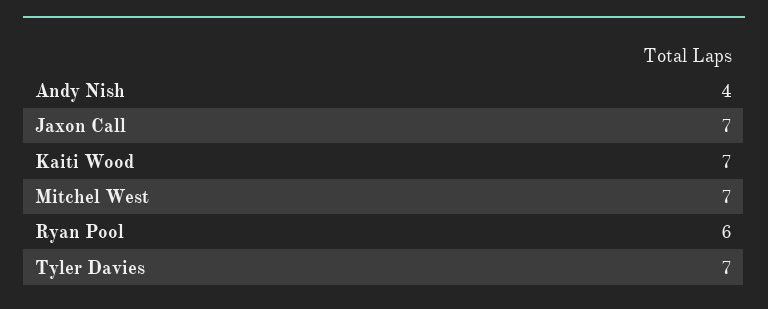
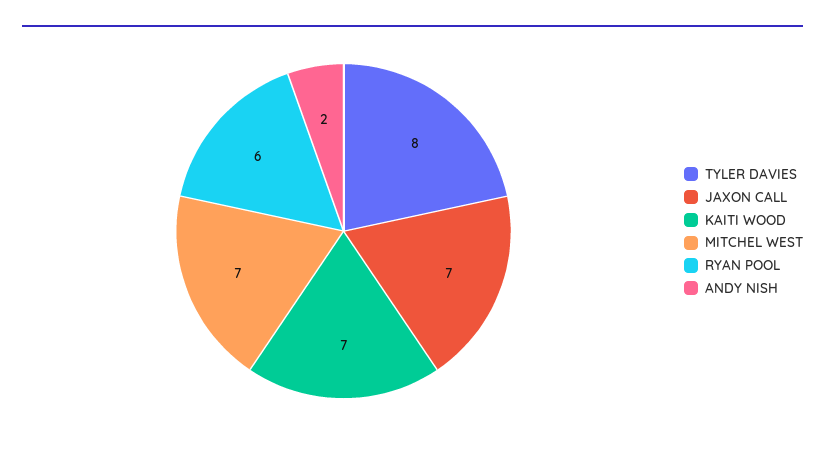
  {
-   "Andy Nish": 4,
+   "Andy Nish": 2,
    "Jaxon Call": 7,
    "Kaiti Wood": 7,
    "Mitchel West": 7,
    "Ryan Pool": 6,
-   "Tyler Davies": 7
+   "Tyler Davies": 8
  }

